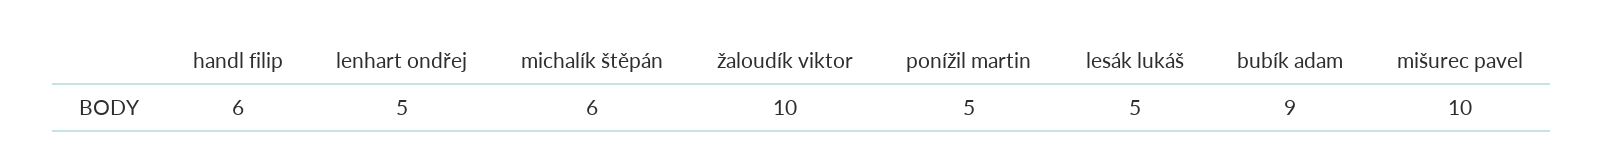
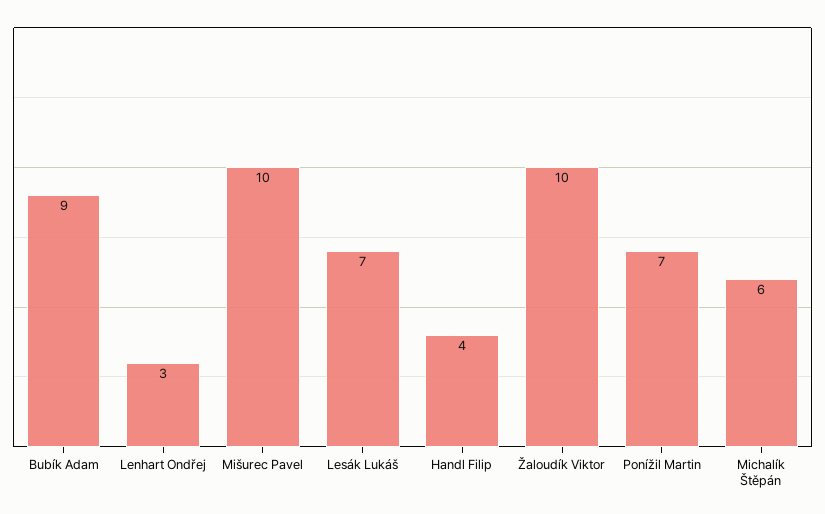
  {
-   "handl filip": 6,
+   "handl filip": 4,
-   "lenhart ondřej": 5,
+   "lenhart ondřej": 3,
    "michalík štěpán": 6,
    "žaloudík viktor": 10,
-   "ponížil martin": 5,
+   "ponížil martin": 7,
-   "lesák lukáš": 5,
+   "lesák lukáš": 7,
    "bubík adam": 9,
    "mišurec pavel": 10
  }

